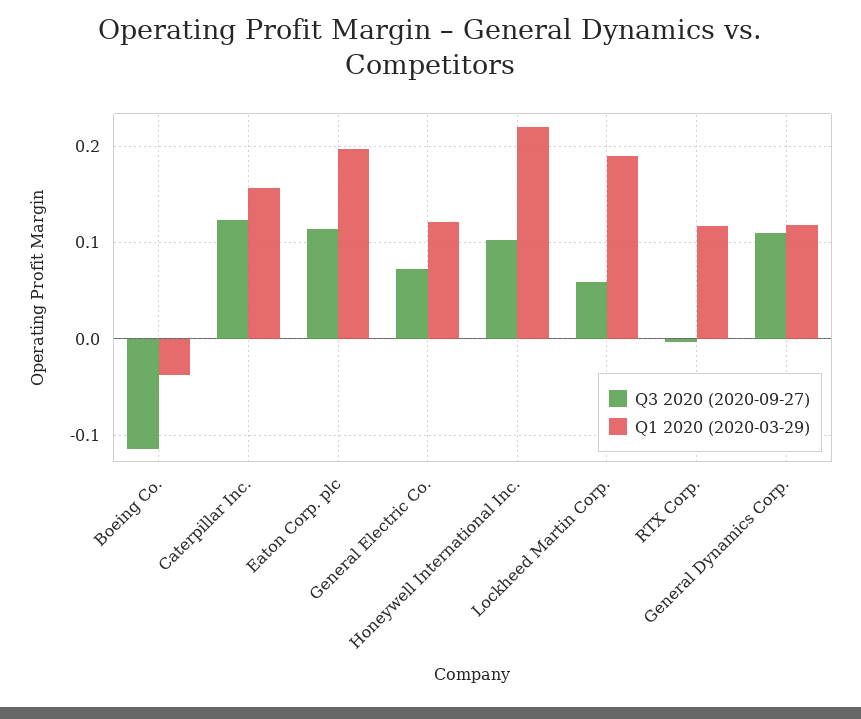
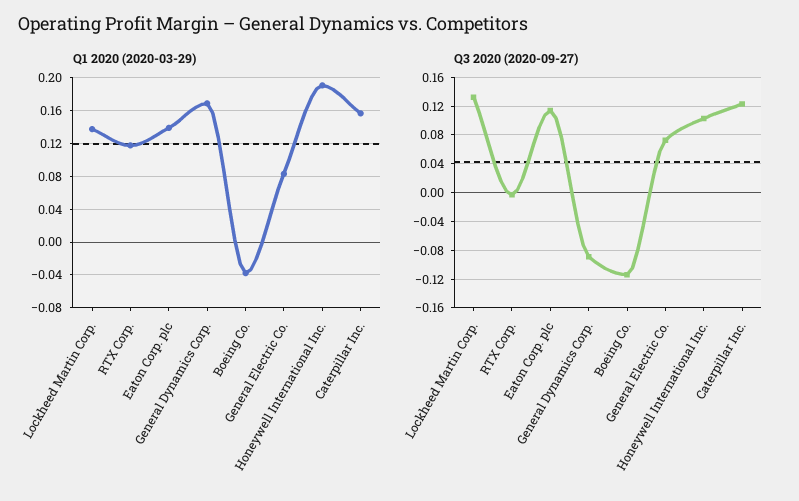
  {
    "Q3 2020 (2020-09-27)": {
      "Boeing Co.": -0.11,
      "Caterpillar Inc.": 0.12,
      "Eaton Corp. plc": 0.11,
      "General Electric Co.": 0.07,
      "Honeywell International Inc.": 0.1,
-     "Lockheed Martin Corp.": 0.06,
+     "Lockheed Martin Corp.": 0.13,
      "RTX Corp.": 0,
-     "General Dynamics Corp.": 0.11
+     "General Dynamics Corp.": -0.09
    },
    "Q1 2020 (2020-03-29)": {
      "Boeing Co.": -0.04,
      "Caterpillar Inc.": 0.16,
-     "Eaton Corp. plc": 0.2,
+     "Eaton Corp. plc": 0.14,
-     "General Electric Co.": 0.12,
+     "General Electric Co.": 0.08,
-     "Honeywell International Inc.": 0.22,
+     "Honeywell International Inc.": 0.19,
-     "Lockheed Martin Corp.": 0.19,
+     "Lockheed Martin Corp.": 0.14,
      "RTX Corp.": 0.12,
-     "General Dynamics Corp.": 0.12
+     "General Dynamics Corp.": 0.17
    }
  }

